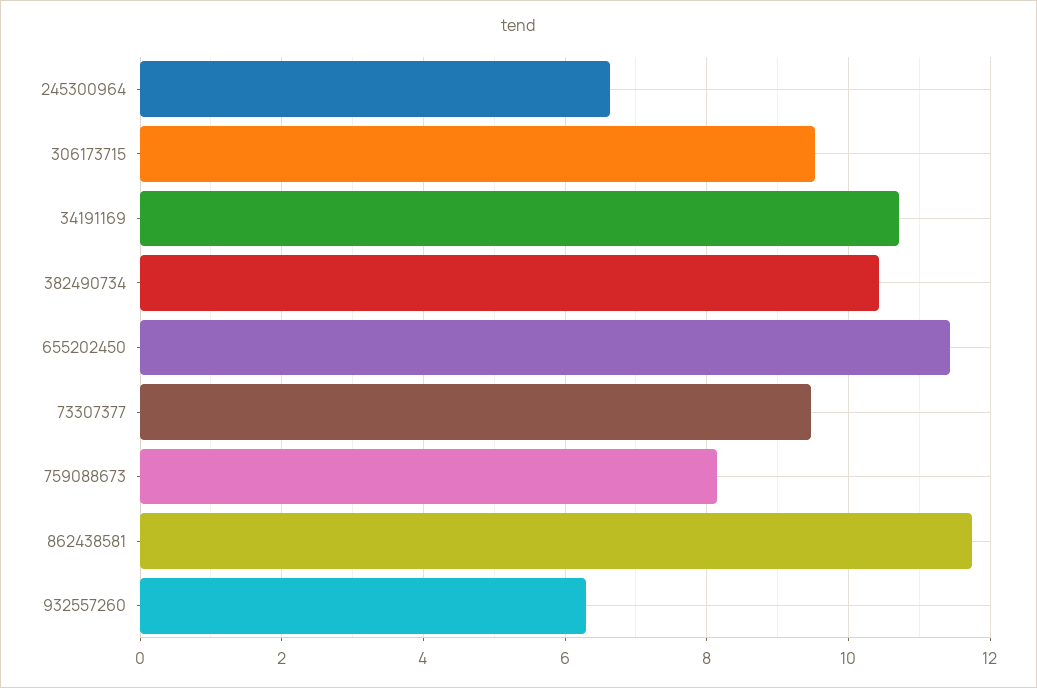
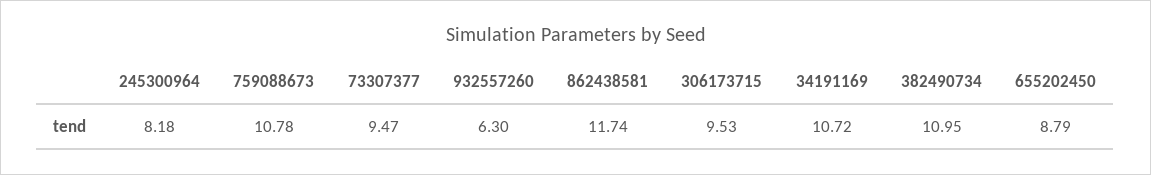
  {
-   "245300964": 6.6,
+   "245300964": 8.18,
    "306173715": 9.53,
    "34191169": 10.72,
-   "382490734": 10.4,
+   "382490734": 10.95,
-   "655202450": 11.4,
+   "655202450": 8.79,
    "73307377": 9.47,
-   "759088673": 8.2,
+   "759088673": 10.78,
    "862438581": 11.74,
    "932557260": 6.3
  }

